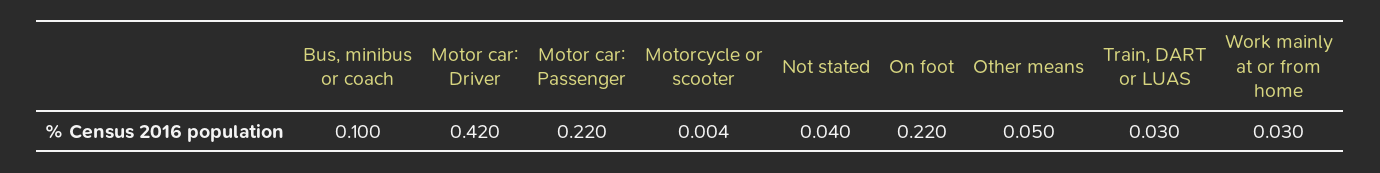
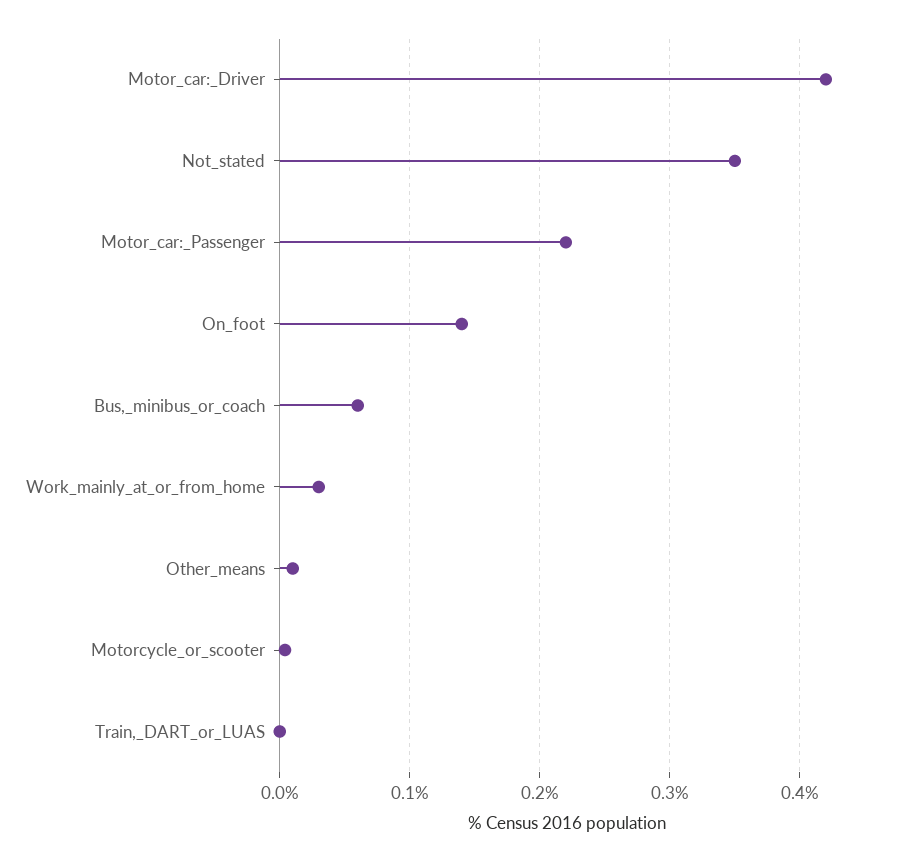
  {
-   "Bus, minibus or coach": 0.1,
+   "Bus, minibus or coach": 0.06,
    "Motor car: Driver": 0.42,
    "Motor car: Passenger": 0.22,
    "Motorcycle or scooter": 0.004,
-   "Not stated": 0.04,
+   "Not stated": 0.35,
-   "On foot": 0.22,
+   "On foot": 0.14,
-   "Other means": 0.05,
+   "Other means": 0.01,
-   "Train, DART or LUAS": 0.03,
+   "Train, DART or LUAS": 0,
    "Work mainly at or from home": 0.03
  }

